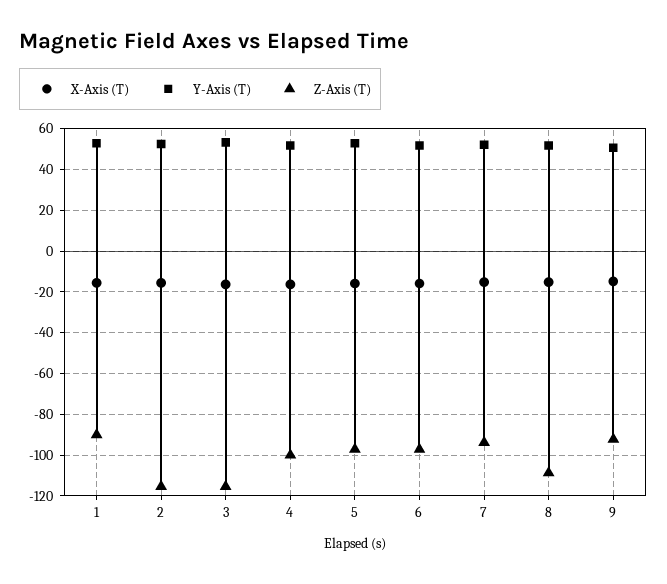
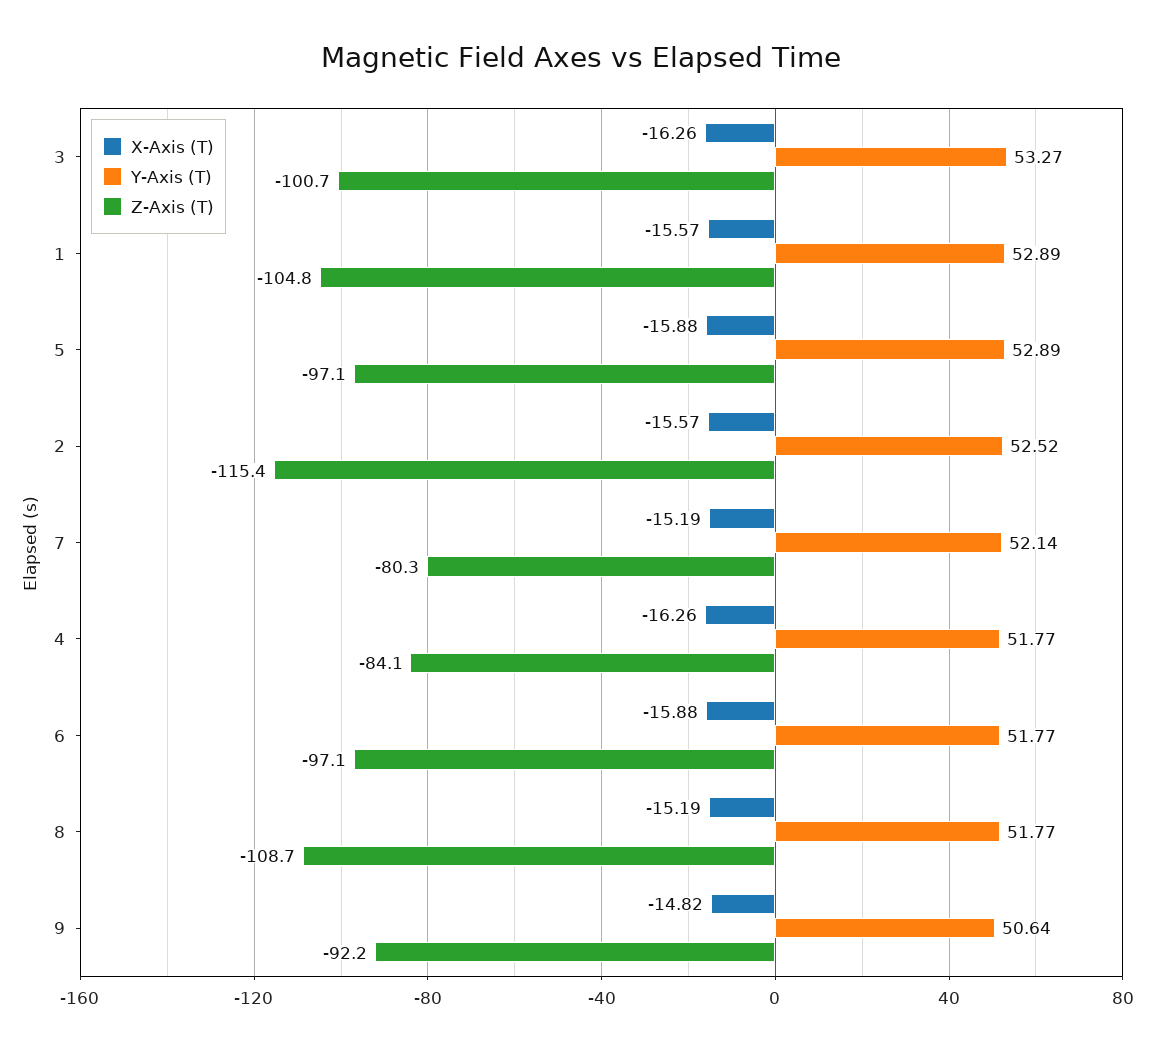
  {
    "X-Axis (T)": {
      "1": -15.57,
      "2": -15.57,
      "3": -16.26,
      "4": -16.26,
      "5": -15.88,
      "6": -15.88,
      "7": -15.19,
      "8": -15.19,
      "9": -14.82
    },
    "Y-Axis (T)": {
      "1": 52.89,
      "2": 52.52,
      "3": 53.27,
      "4": 51.77,
      "5": 52.89,
      "6": 51.77,
      "7": 52.14,
      "8": 51.77,
      "9": 50.64
    },
    "Z-Axis (T)": {
-     "1": -90,
+     "1": -104.8,
      "2": -115.4,
-     "3": -115,
+     "3": -100.7,
-     "4": -100,
+     "4": -84.1,
      "5": -97.1,
      "6": -97.1,
-     "7": -95,
+     "7": -80.3,
      "8": -108.7,
      "9": -92.2
    }
  }

